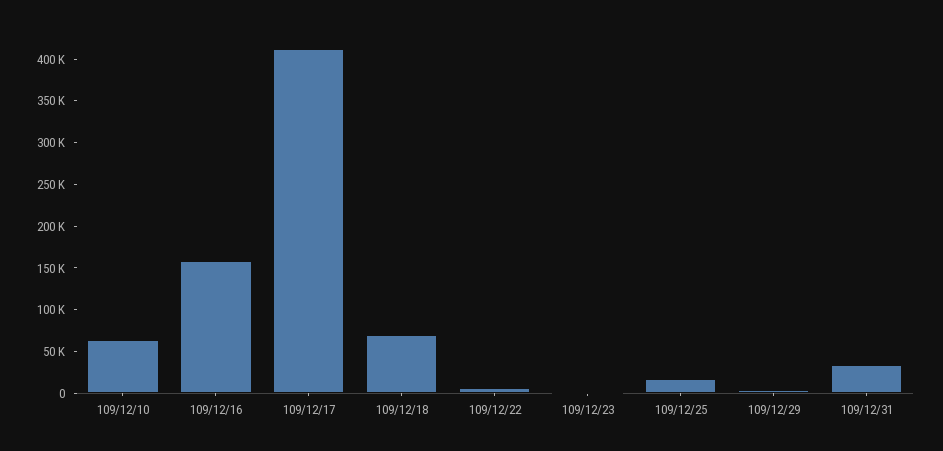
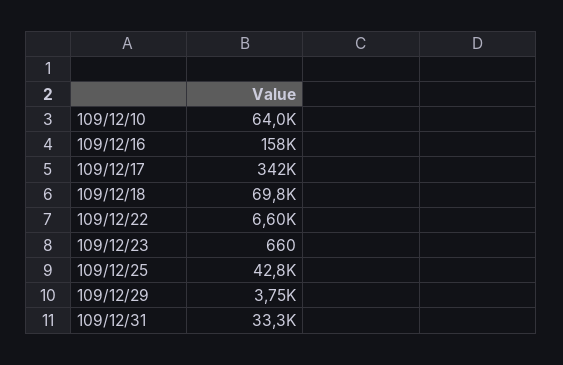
  {
    "109/12/10": 64000,
    "109/12/16": 158000,
-   "109/12/17": 410000,
+   "109/12/17": 342000,
    "109/12/18": 69800,
    "109/12/22": 6600,
    "109/12/23": 660,
-   "109/12/25": 20000,
+   "109/12/25": 42800,
    "109/12/29": 3750,
    "109/12/31": 33300
  }

